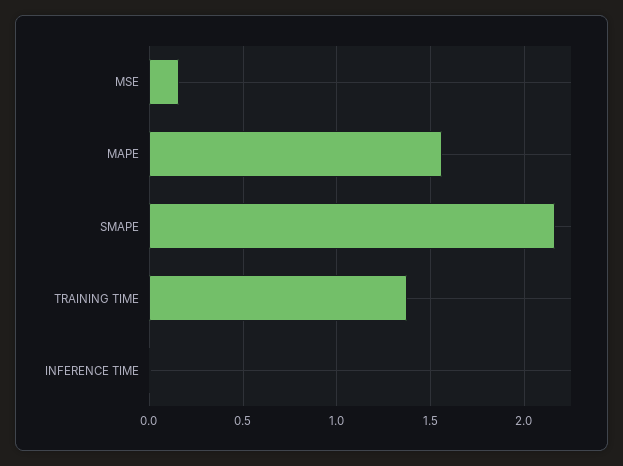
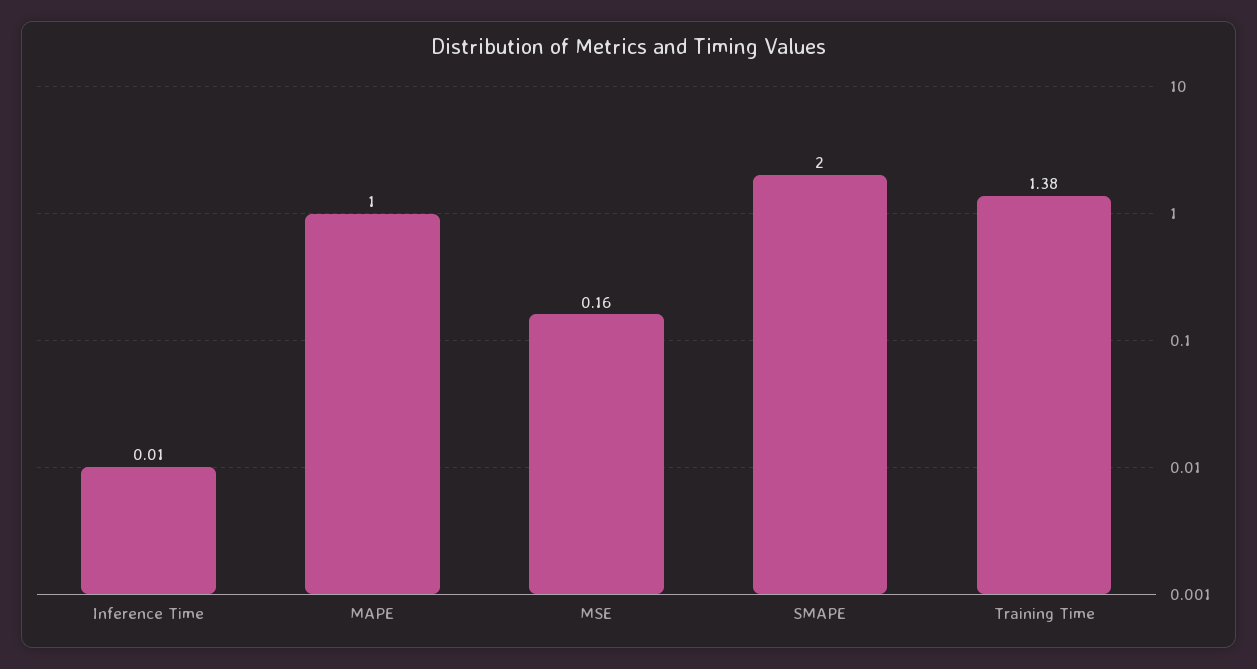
  {
    "MSE": 0.16,
-   "MAPE": 1.55,
+   "MAPE": 1,
-   "SMAPE": 2.15,
+   "SMAPE": 2,
    "TRAINING TIME": 1.38,
    "INFERENCE TIME": 0.01
  }

